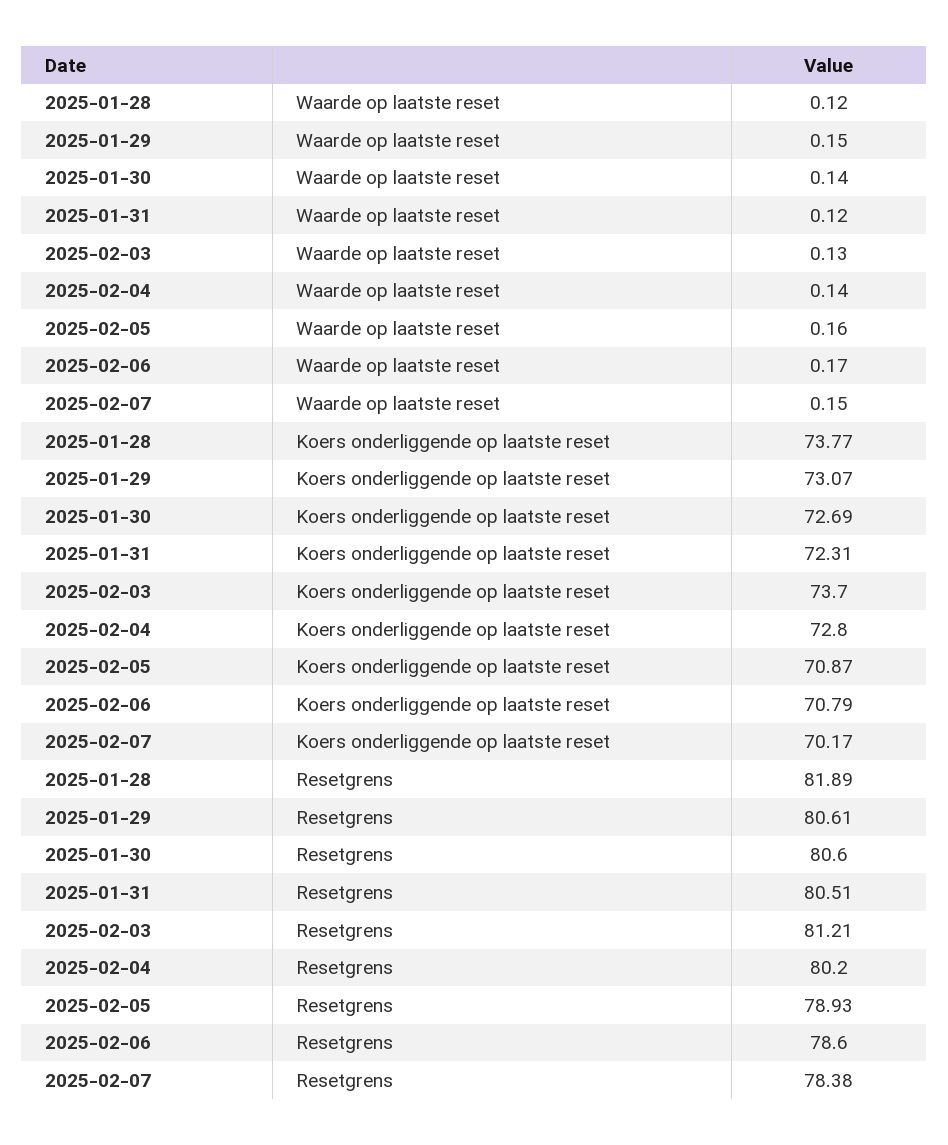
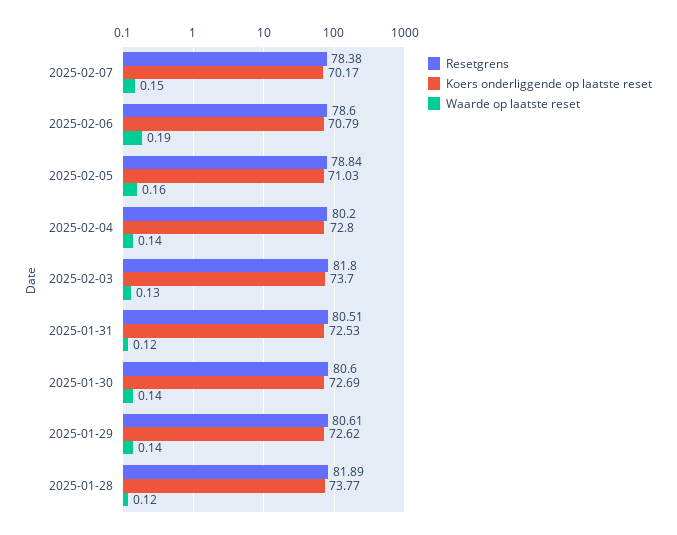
  {
    "Waarde op laatste reset": {
      "2025-01-28": 0.12,
-     "2025-01-29": 0.15,
+     "2025-01-29": 0.14,
      "2025-01-30": 0.14,
      "2025-01-31": 0.12,
      "2025-02-03": 0.13,
      "2025-02-04": 0.14,
      "2025-02-05": 0.16,
-     "2025-02-06": 0.17,
+     "2025-02-06": 0.19,
      "2025-02-07": 0.15
    },
    "Koers onderliggende op laatste reset": {
      "2025-01-28": 73.77,
-     "2025-01-29": 73.07,
+     "2025-01-29": 72.62,
      "2025-01-30": 72.69,
-     "2025-01-31": 72.31,
+     "2025-01-31": 72.53,
      "2025-02-03": 73.7,
      "2025-02-04": 72.8,
-     "2025-02-05": 70.87,
+     "2025-02-05": 71.03,
      "2025-02-06": 70.79,
      "2025-02-07": 70.17
    },
    "Resetgrens": {
      "2025-01-28": 81.89,
      "2025-01-29": 80.61,
      "2025-01-30": 80.6,
      "2025-01-31": 80.51,
-     "2025-02-03": 81.21,
+     "2025-02-03": 81.8,
      "2025-02-04": 80.2,
-     "2025-02-05": 78.93,
+     "2025-02-05": 78.84,
      "2025-02-06": 78.6,
      "2025-02-07": 78.38
    }
  }

